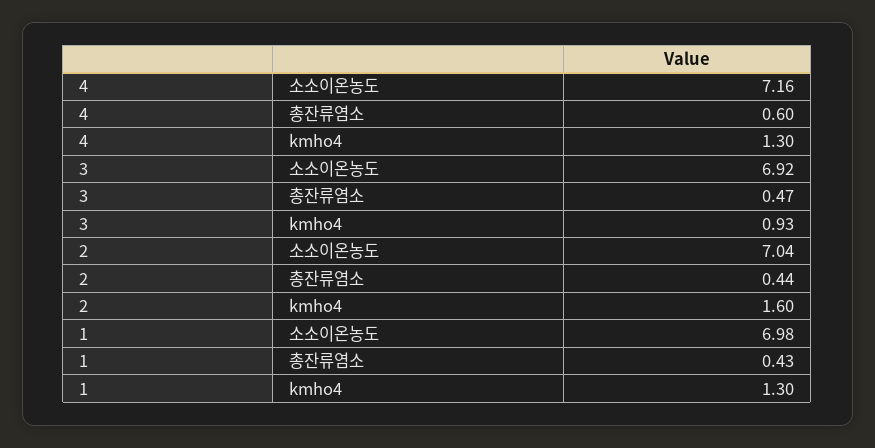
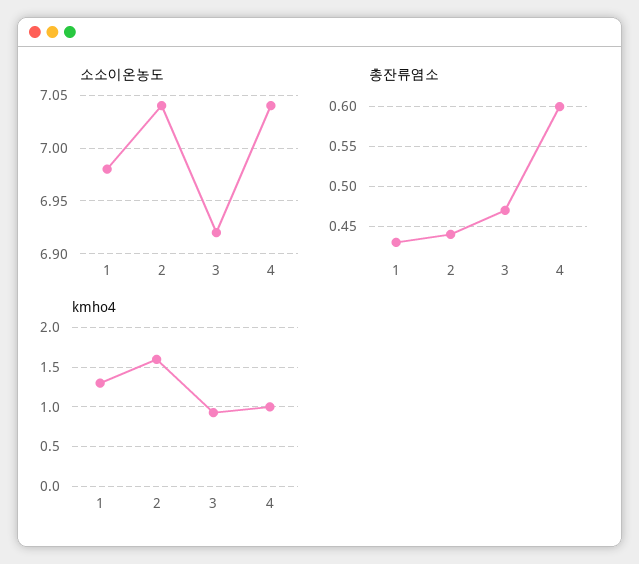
  {
    "소소이온농도": {
-     "4": 7.16,
+     "4": 7.04,
      "3": 6.92,
      "2": 7.04,
      "1": 6.98
    },
    "총잔류염소": {
      "4": 0.6,
      "3": 0.47,
      "2": 0.44,
      "1": 0.43
    },
    "kmho4": {
-     "4": 1.3,
+     "4": 1,
      "3": 0.93,
      "2": 1.6,
      "1": 1.3
    }
  }

